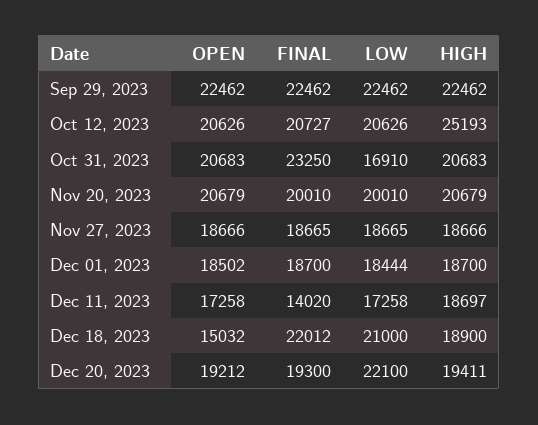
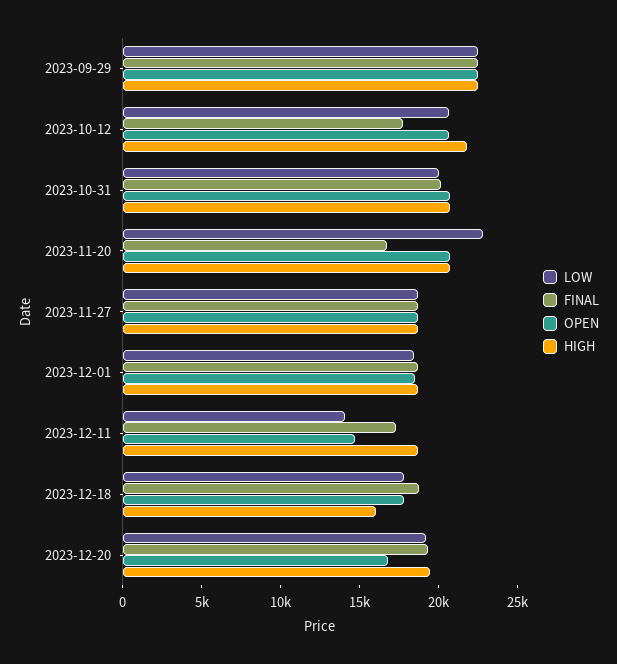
  {
    "OPEN": {
      "Sep 29, 2023": 22462,
      "Oct 12, 2023": 20626,
      "Oct 31, 2023": 20683,
      "Nov 20, 2023": 20679,
      "Nov 27, 2023": 18666,
      "Dec 01, 2023": 18502,
-     "Dec 11, 2023": 17258,
+     "Dec 11, 2023": 15000,
-     "Dec 18, 2023": 15032,
+     "Dec 18, 2023": 18000,
-     "Dec 20, 2023": 19212
+     "Dec 20, 2023": 17000
    },
    "FINAL": {
      "Sep 29, 2023": 22462,
-     "Oct 12, 2023": 20727,
+     "Oct 12, 2023": 18000,
-     "Oct 31, 2023": 23250,
+     "Oct 31, 2023": 20000,
-     "Nov 20, 2023": 20010,
+     "Nov 20, 2023": 17000,
      "Nov 27, 2023": 18665,
      "Dec 01, 2023": 18700,
-     "Dec 11, 2023": 14020,
+     "Dec 11, 2023": 17000,
-     "Dec 18, 2023": 22012,
+     "Dec 18, 2023": 19000,
      "Dec 20, 2023": 19300
    },
    "LOW": {
      "Sep 29, 2023": 22462,
      "Oct 12, 2023": 20626,
-     "Oct 31, 2023": 16910,
+     "Oct 31, 2023": 20000,
-     "Nov 20, 2023": 20010,
+     "Nov 20, 2023": 23000,
      "Nov 27, 2023": 18665,
      "Dec 01, 2023": 18444,
-     "Dec 11, 2023": 17258,
+     "Dec 11, 2023": 14000,
-     "Dec 18, 2023": 21000,
+     "Dec 18, 2023": 18000,
-     "Dec 20, 2023": 22100
+     "Dec 20, 2023": 19000
    },
    "HIGH": {
      "Sep 29, 2023": 22462,
-     "Oct 12, 2023": 25193,
+     "Oct 12, 2023": 22000,
      "Oct 31, 2023": 20683,
      "Nov 20, 2023": 20679,
      "Nov 27, 2023": 18666,
      "Dec 01, 2023": 18700,
      "Dec 11, 2023": 18697,
-     "Dec 18, 2023": 18900,
+     "Dec 18, 2023": 16000,
      "Dec 20, 2023": 19411
    }
  }

